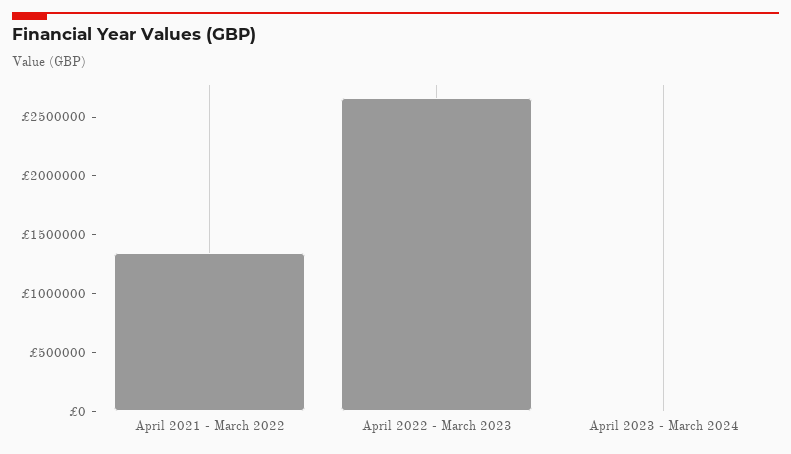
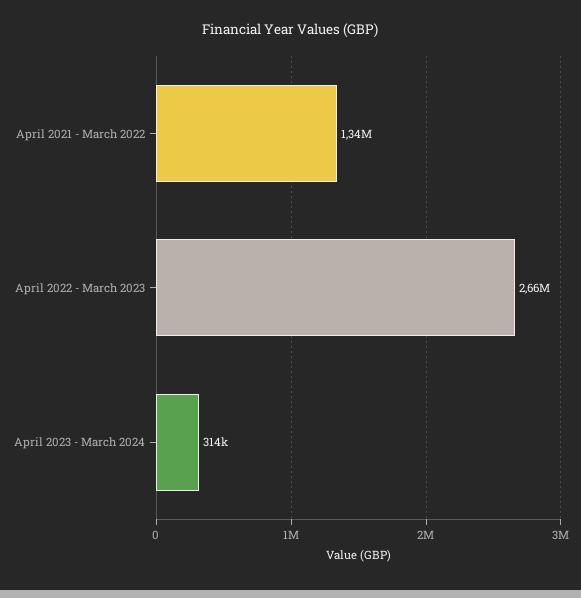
  {
    "April 2021 - March 2022": 1340000,
    "April 2022 - March 2023": 2660000,
-   "April 2023 - March 2024": 0
+   "April 2023 - March 2024": 314000
  }

